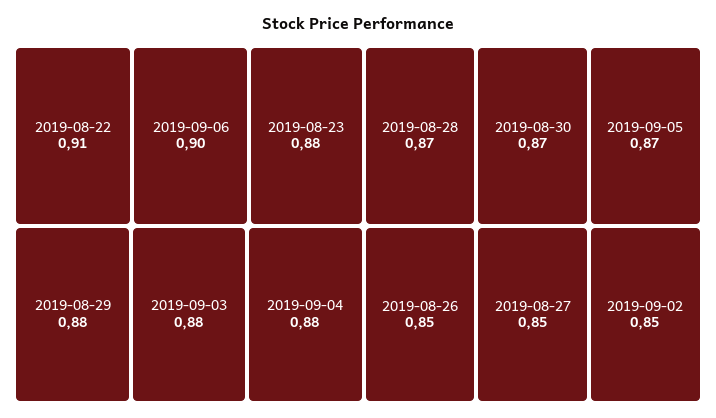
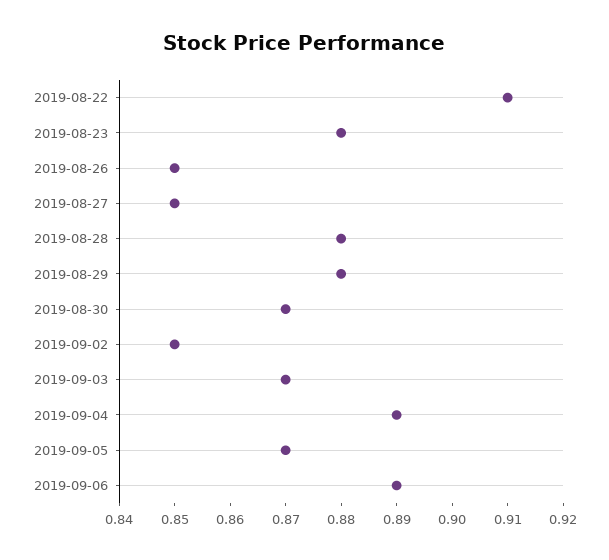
  {
    "2019-08-22": 0.91,
-   "2019-09-06": 0.9,
+   "2019-09-06": 0.89,
    "2019-08-23": 0.88,
    "2019-08-29": 0.88,
-   "2019-09-03": 0.88,
+   "2019-09-03": 0.87,
-   "2019-09-04": 0.88,
+   "2019-09-04": 0.89,
-   "2019-08-28": 0.87,
+   "2019-08-28": 0.88,
    "2019-08-30": 0.87,
    "2019-09-05": 0.87,
    "2019-08-26": 0.85,
    "2019-08-27": 0.85,
    "2019-09-02": 0.85
  }

